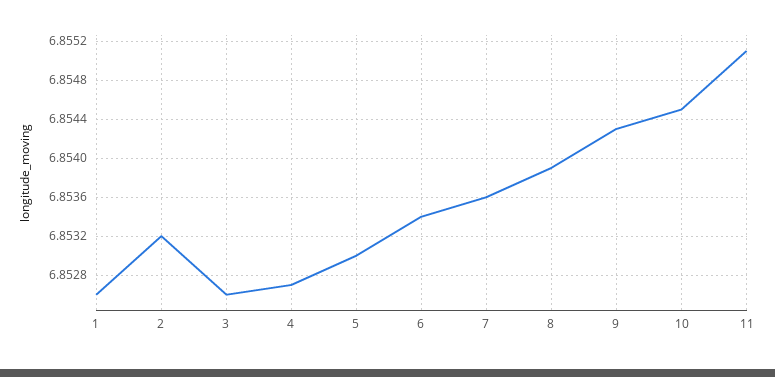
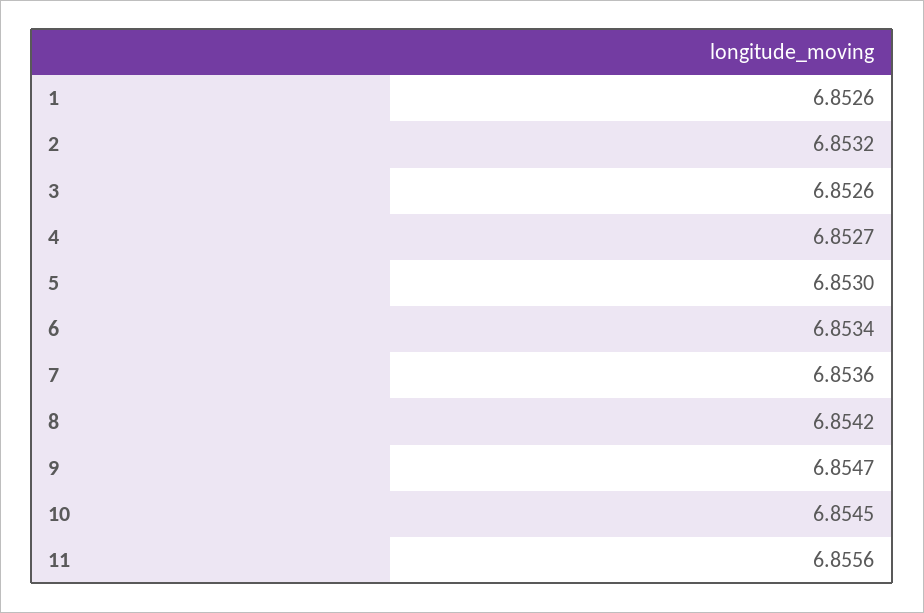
  {
    "1": 6.8526,
    "2": 6.8532,
    "3": 6.8526,
    "4": 6.8527,
    "5": 6.853,
    "6": 6.8534,
    "7": 6.8536,
-   "8": 6.8539,
+   "8": 6.8542,
-   "9": 6.8543,
+   "9": 6.8547,
    "10": 6.8545,
-   "11": 6.8551
+   "11": 6.8556
  }

